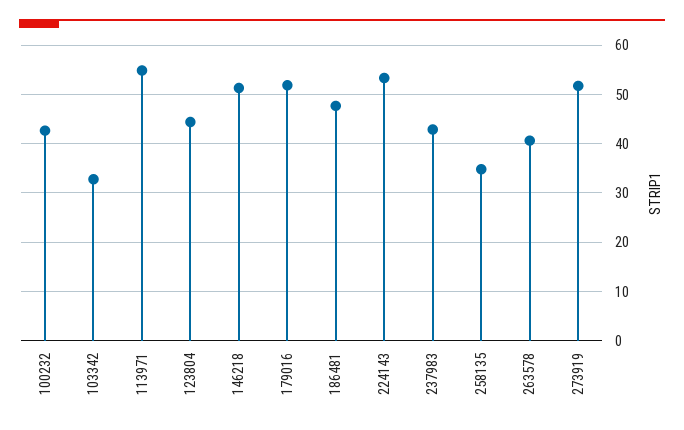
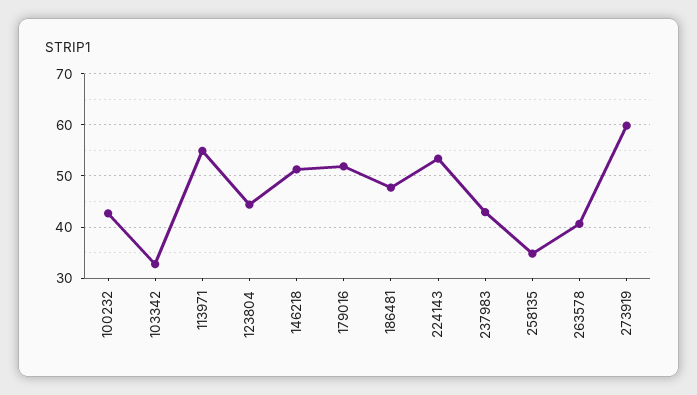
  {
    "100232": 42,
    "103342": 32,
    "113971": 54,
    "123804": 44,
    "146218": 52,
    "179016": 52,
    "186481": 48,
    "224143": 54,
    "237983": 42,
    "258135": 34,
    "263578": 40,
-   "273919": 52
+   "273919": 60
  }

